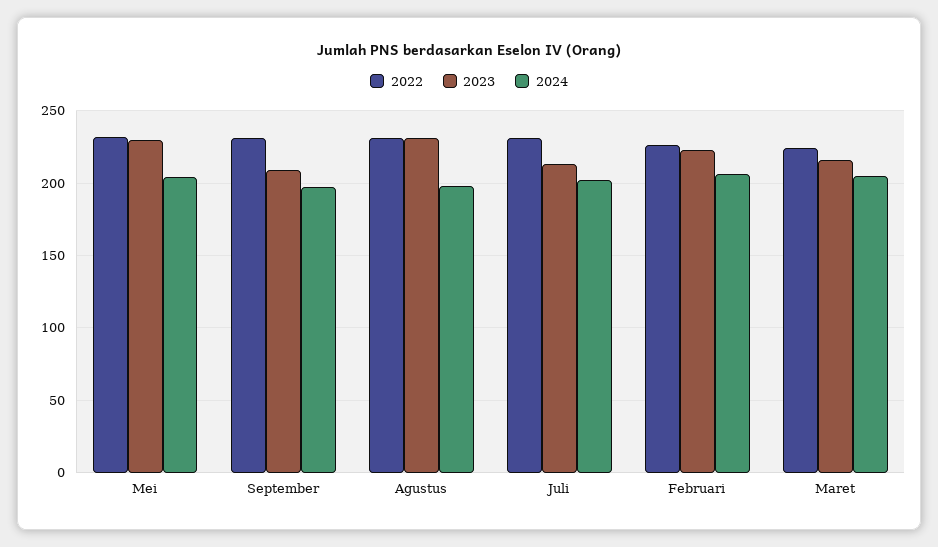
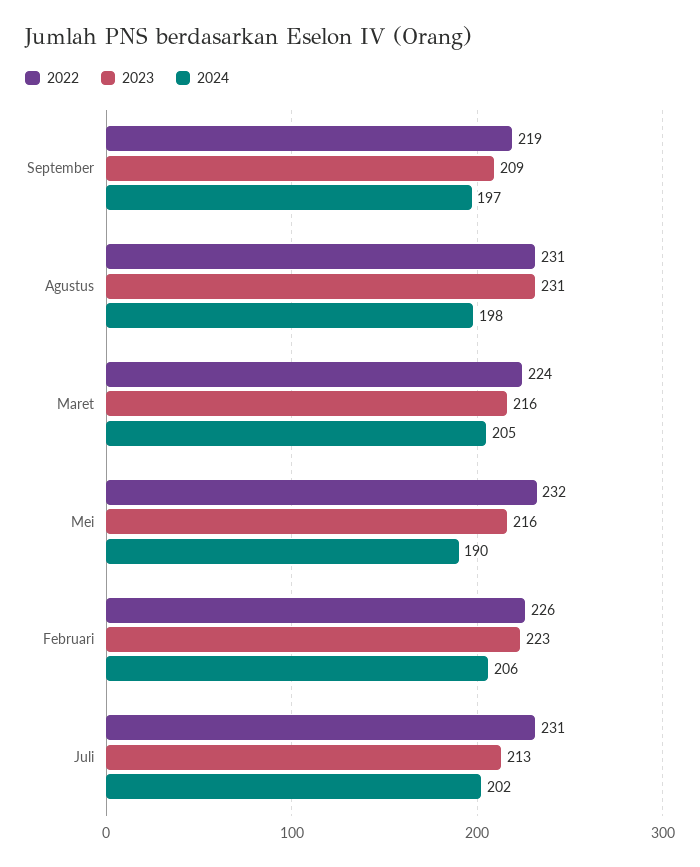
  {
    "2022": {
      "Mei": 232,
-     "September": 230,
+     "September": 219,
      "Agustus": 231,
      "Juli": 231,
      "Februari": 226,
      "Maret": 224
    },
    "2023": {
-     "Mei": 230,
+     "Mei": 216,
      "September": 209,
      "Agustus": 231,
      "Juli": 213,
      "Februari": 223,
      "Maret": 216
    },
    "2024": {
-     "Mei": 205,
+     "Mei": 190,
      "September": 197,
      "Agustus": 198,
      "Juli": 202,
      "Februari": 206,
      "Maret": 205
    }
  }

